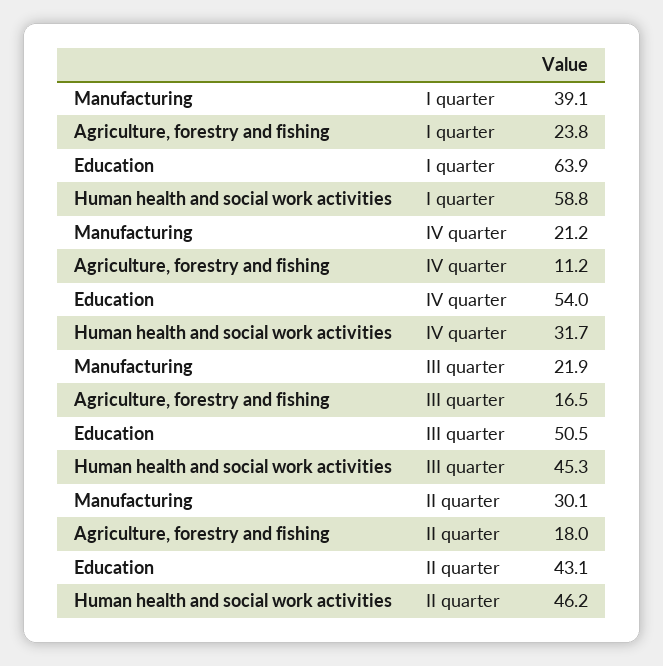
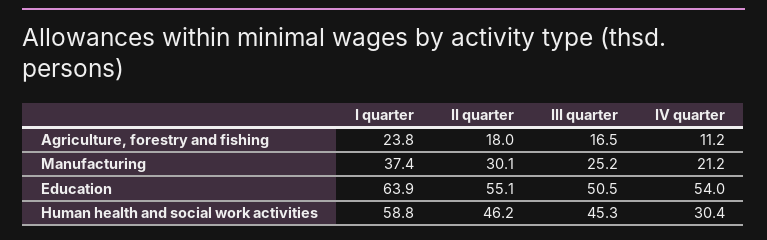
  {
    "Manufacturing": {
-     "І quarter": 39.1,
+     "І quarter": 37.4,
      "IV quarter": 21.2,
-     "ІІІ quarter": 21.9,
+     "ІІІ quarter": 25.2,
      "ІІ quarter": 30.1
    },
    "Agriculture, forestry and fishing": {
      "І quarter": 23.8,
      "IV quarter": 11.2,
      "ІІІ quarter": 16.5,
      "ІІ quarter": 18
    },
    "Education": {
      "І quarter": 63.9,
      "IV quarter": 54,
      "ІІІ quarter": 50.5,
-     "ІІ quarter": 43.1
+     "ІІ quarter": 55.1
    },
    "Human health and social work activities": {
      "І quarter": 58.8,
-     "IV quarter": 31.7,
+     "IV quarter": 30.4,
      "ІІІ quarter": 45.3,
      "ІІ quarter": 46.2
    }
  }

